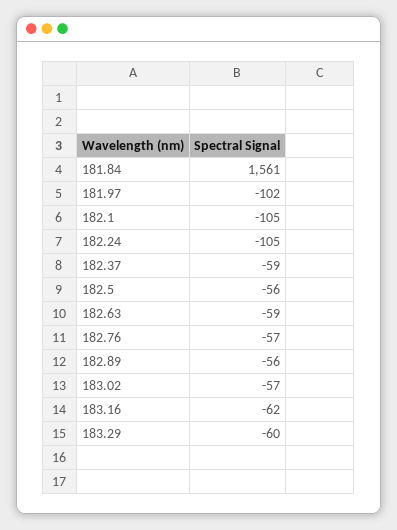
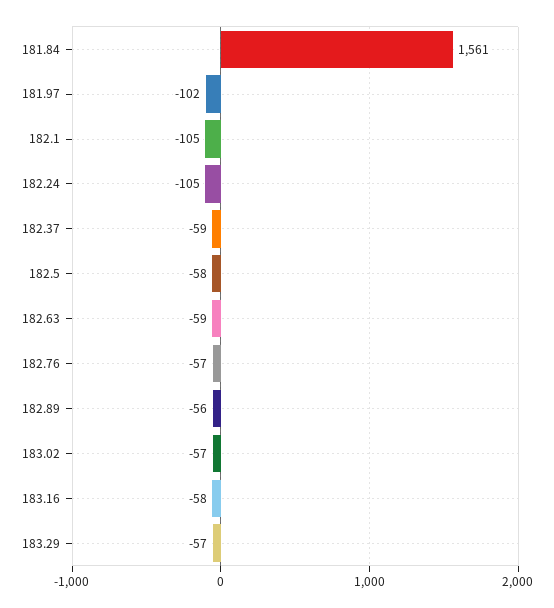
  {
    "181.84": 1561,
    "181.97": -102,
    "182.1": -105,
    "182.24": -105,
    "182.37": -59,
-   "182.5": -56,
+   "182.5": -58,
    "182.63": -59,
    "182.76": -57,
    "182.89": -56,
    "183.02": -57,
-   "183.16": -62,
+   "183.16": -58,
-   "183.29": -60
+   "183.29": -57
  }

